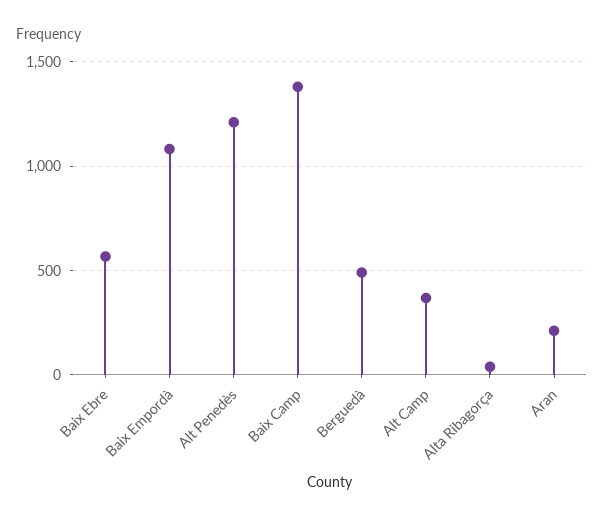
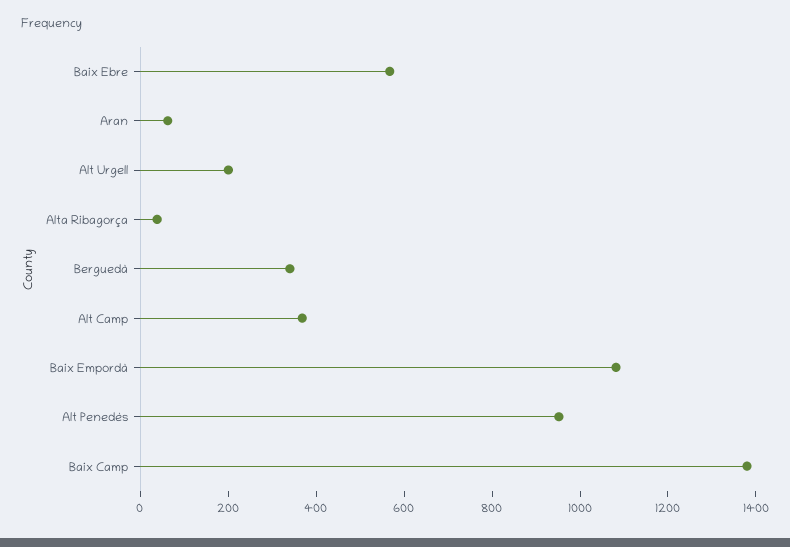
  {
    "Baix Ebre": 550,
    "Baix Empordà": 1100,
-   "Alt Penedès": 1200,
+   "Alt Penedès": 950,
    "Baix Camp": 1400,
-   "Berguedà": 500,
+   "Berguedà": 350,
    "Alt Camp": 350,
    "Alta Ribagorça": 50,
-   "Aran": 200
+   "Aran": 50,
+   "Alt Urgell": 200
  }

